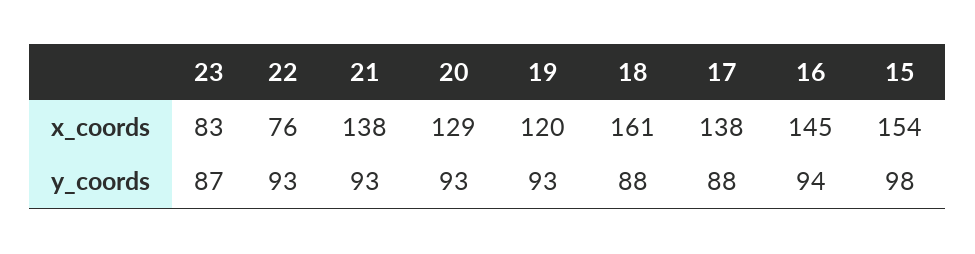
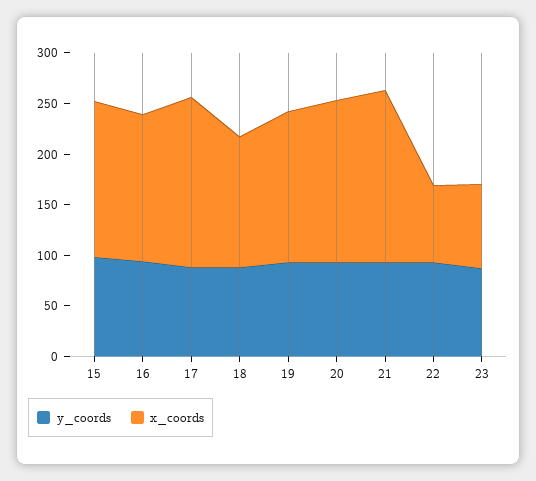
  {
    "x_coords": {
      "23": 83,
      "22": 76,
-     "21": 138,
+     "21": 170,
-     "20": 129,
+     "20": 160,
-     "19": 120,
+     "19": 150,
-     "18": 161,
+     "18": 130,
-     "17": 138,
+     "17": 170,
      "16": 145,
      "15": 154
    },
    "y_coords": {
      "23": 87,
      "22": 93,
      "21": 93,
      "20": 93,
      "19": 93,
      "18": 88,
      "17": 88,
      "16": 94,
      "15": 98
    }
  }

